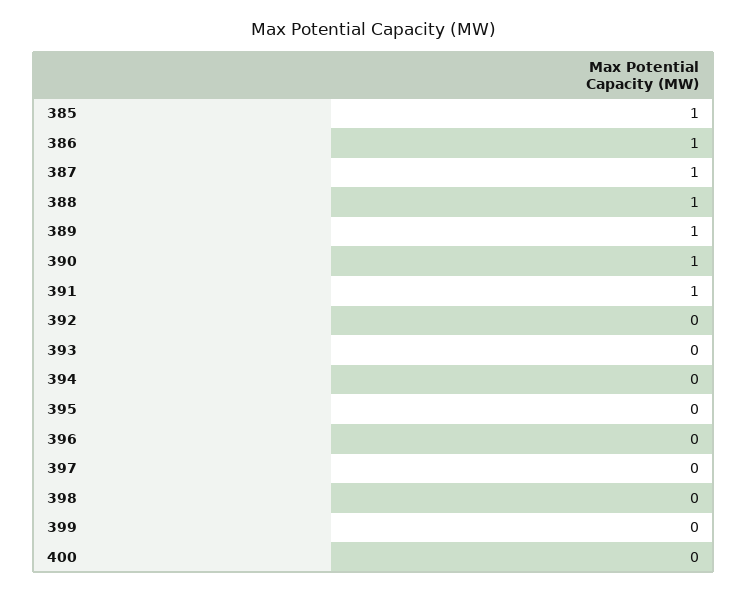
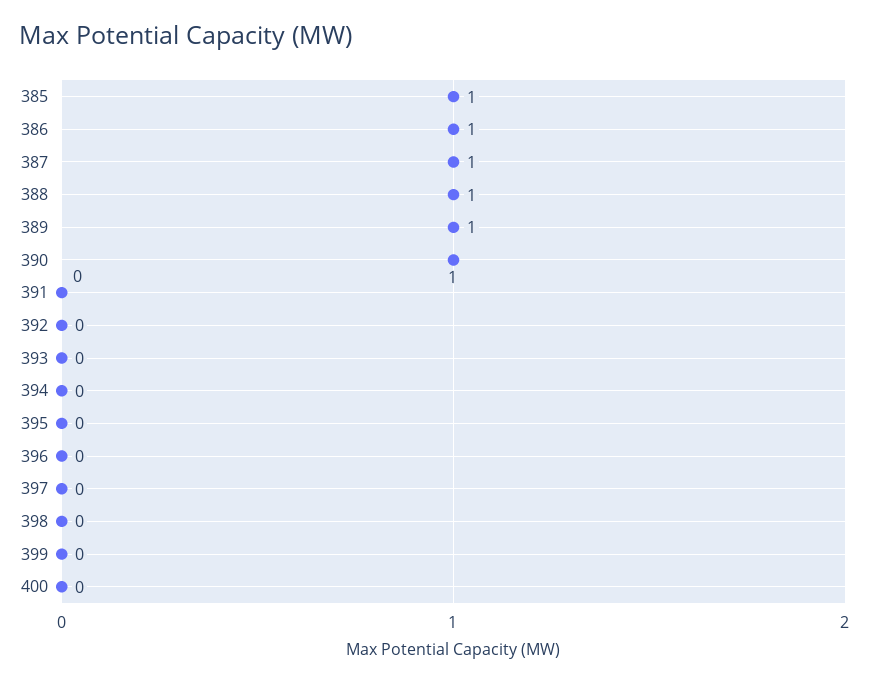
  {
    "385": 1,
    "386": 1,
    "387": 1,
    "388": 1,
    "389": 1,
    "390": 1,
-   "391": 1,
+   "391": 0,
    "392": 0,
    "393": 0,
    "394": 0,
    "395": 0,
    "396": 0,
    "397": 0,
    "398": 0,
    "399": 0,
    "400": 0
  }

